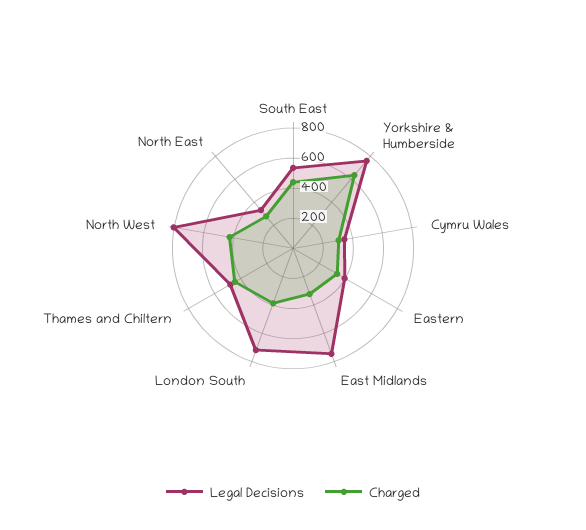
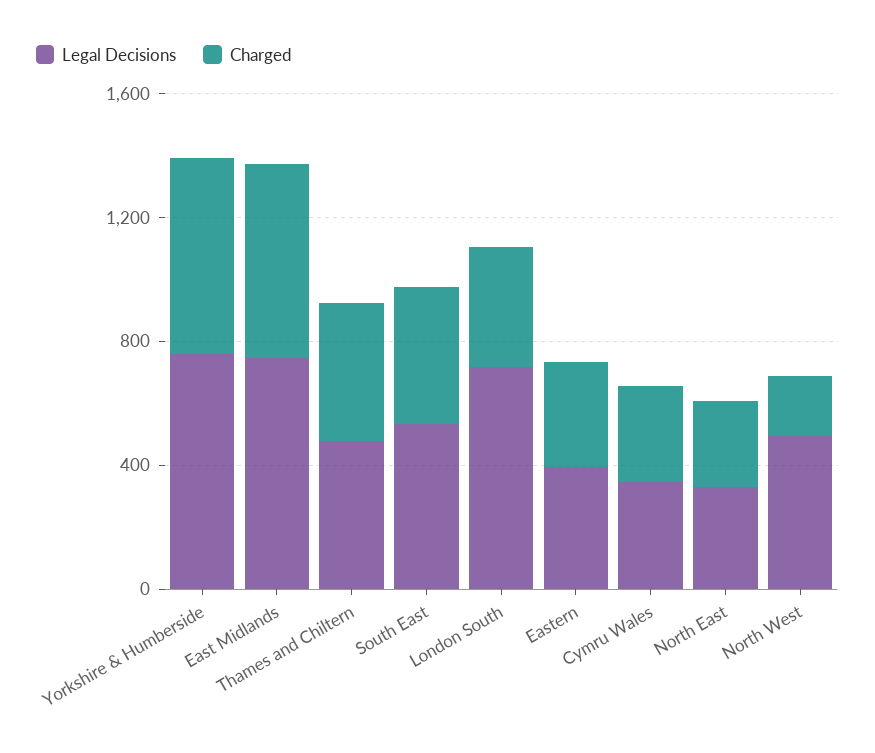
  {
    "Legal Decisions": {
      "South East": 500,
      "Yorkshire & Humberside": 800,
      "Cymru Wales": 300,
      "Eastern": 400,
      "East Midlands": 700,
      "London South": 700,
      "Thames and Chiltern": 500,
-     "North West": 800,
+     "North West": 500,
      "North East": 300
    },
    "Charged": {
      "South East": 400,
      "Yorkshire & Humberside": 600,
      "Cymru Wales": 300,
      "Eastern": 300,
-     "East Midlands": 300,
+     "East Midlands": 600,
      "London South": 400,
      "Thames and Chiltern": 400,
-     "North West": 400,
+     "North West": 200,
      "North East": 300
    }
  }

